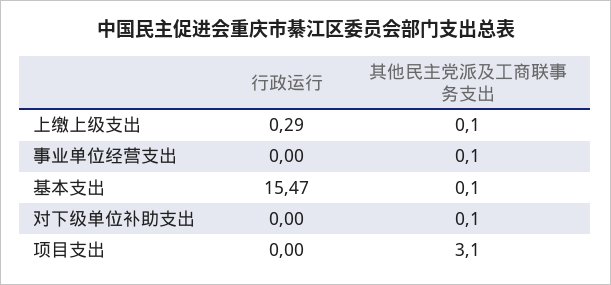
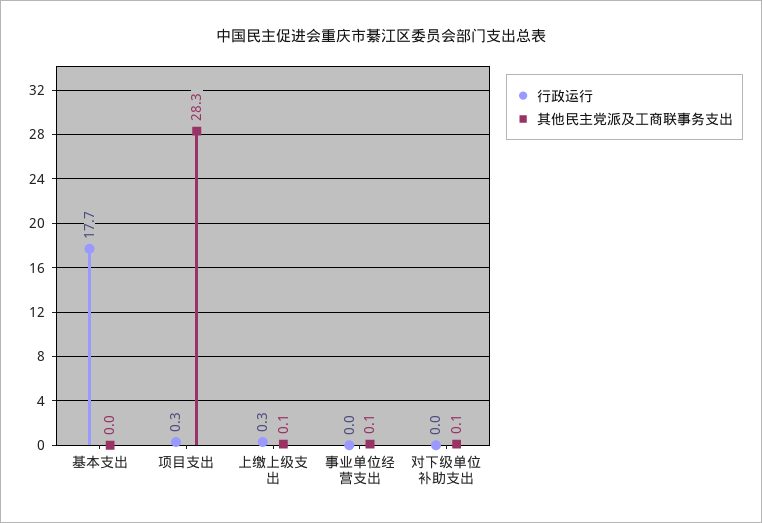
  {
    "行政运行": {
      "上缴上级支出": 0.29,
      "事业单位经营支出": 0,
-     "基本支出": 15.47,
+     "基本支出": 17.7,
      "对下级单位补助支出": 0,
-     "项目支出": 0
+     "项目支出": 0.3
    },
    "其他民主党派及工商联事务支出": {
      "上缴上级支出": 0.1,
      "事业单位经营支出": 0.1,
-     "基本支出": 0.1,
+     "基本支出": 0,
      "对下级单位补助支出": 0.1,
-     "项目支出": 3.1
+     "项目支出": 28.3
    }
  }

